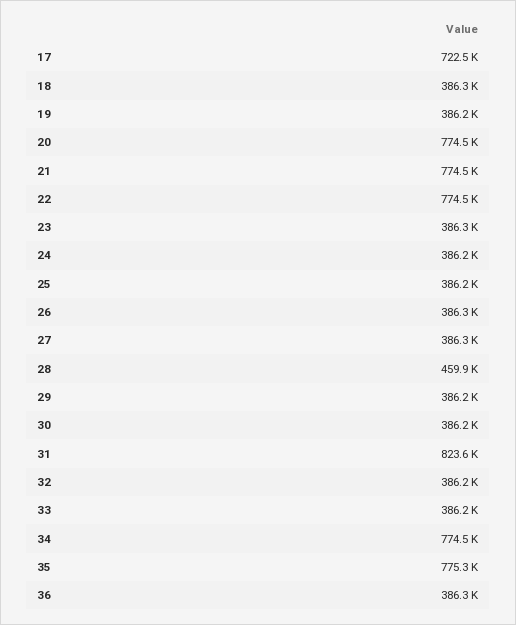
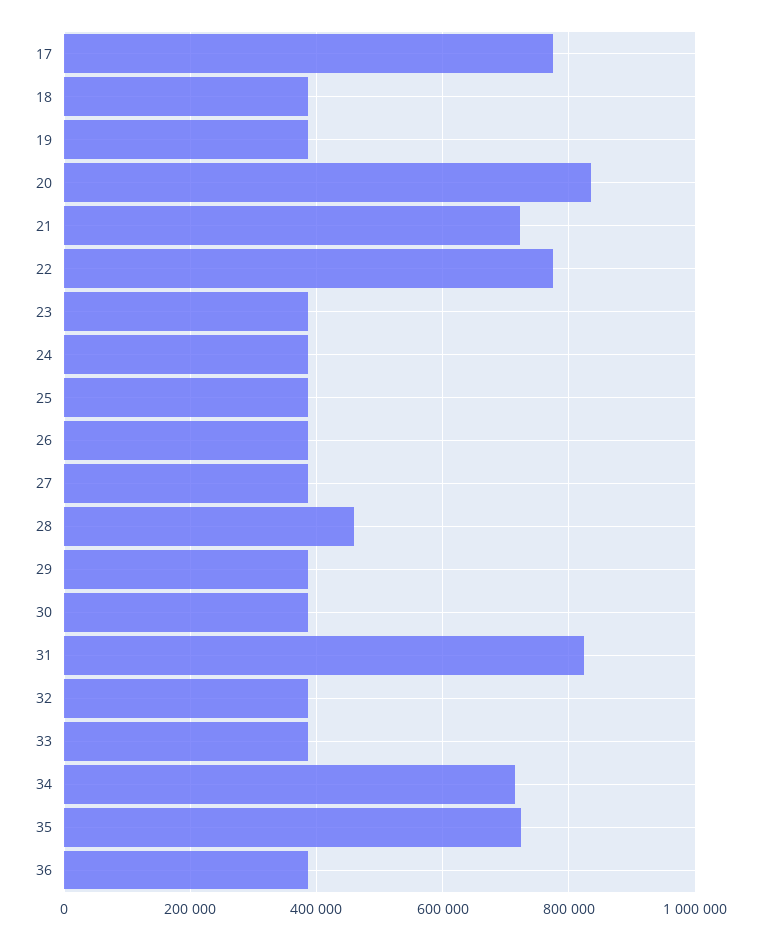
  {
-   "17": 722500,
+   "17": 780000,
    "18": 386300,
    "19": 386200,
-   "20": 774500,
+   "20": 840000,
-   "21": 774500,
+   "21": 720000,
    "22": 774500,
    "23": 386300,
    "24": 386200,
    "25": 386200,
    "26": 386300,
    "27": 386300,
    "28": 459900,
    "29": 386200,
    "30": 386200,
    "31": 823600,
    "32": 386200,
    "33": 386200,
-   "34": 774500,
+   "34": 720000,
-   "35": 775300,
+   "35": 720000,
    "36": 386300
  }

